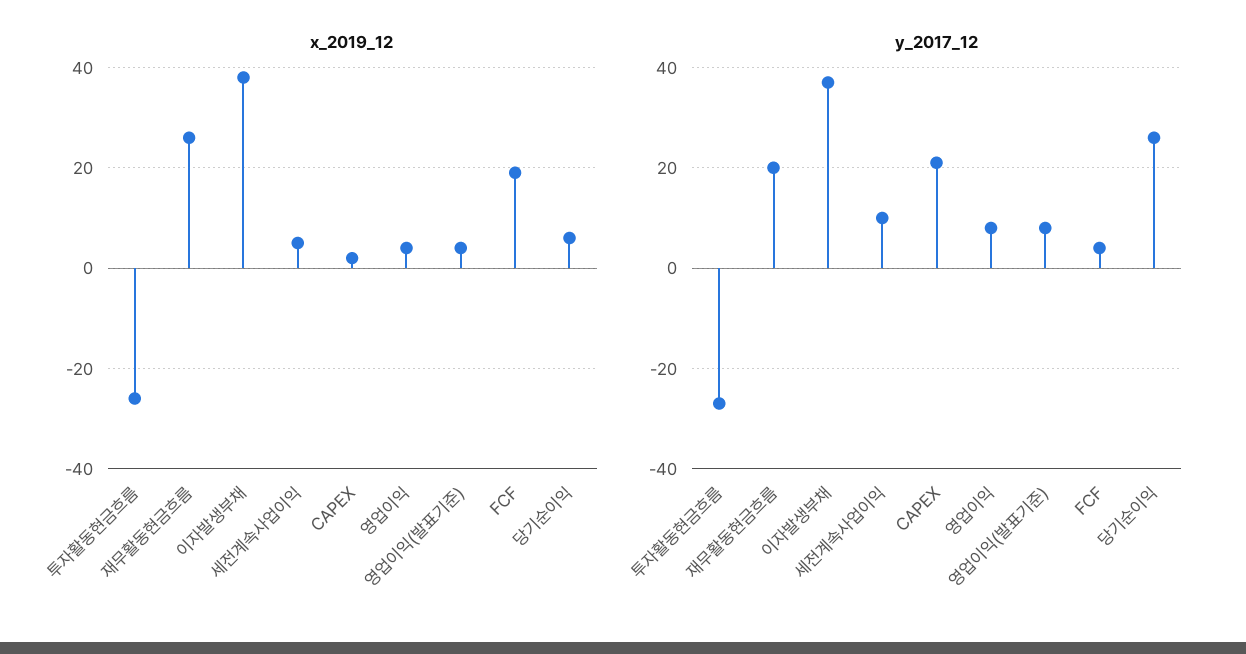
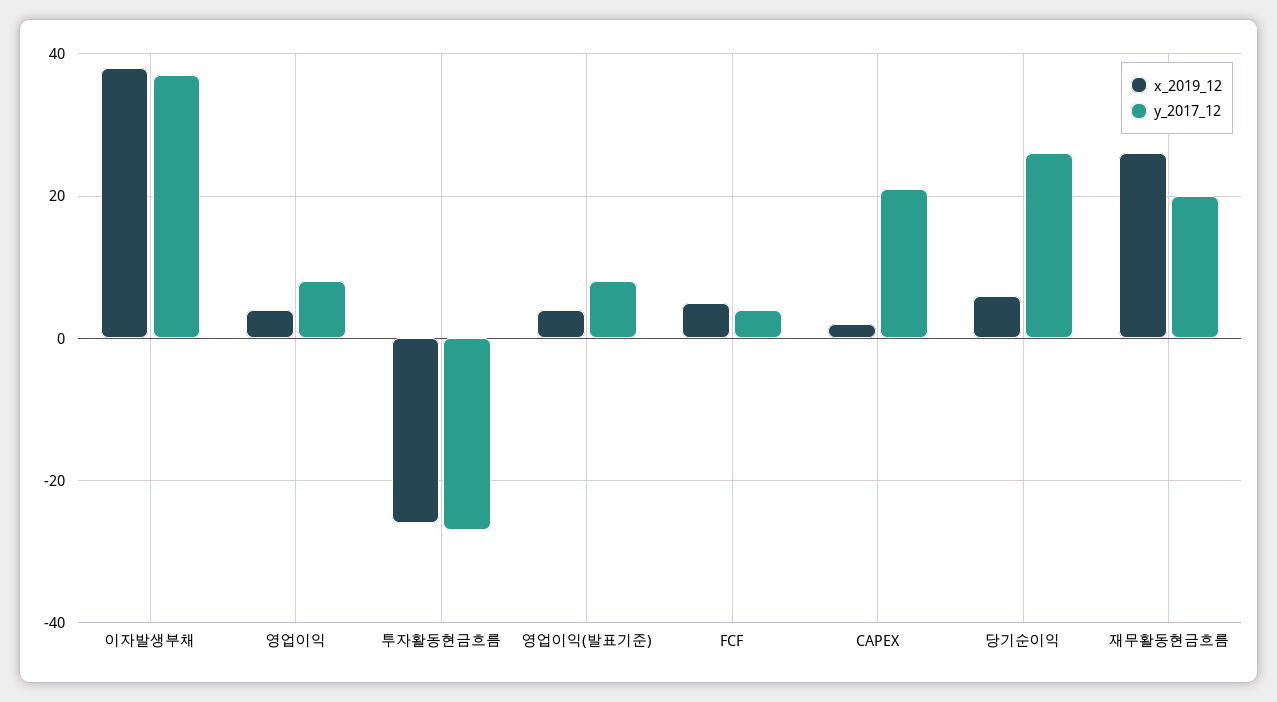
  {
    "x_2019_12": {
      "투자활동현금흐름": -25,
      "재무활동현금흐름": 25,
      "이자발생부채": 40,
-     "세전계속사업이익": 5,
      "CAPEX": 0,
      "영업이익": 5,
      "영업이익(발표기준)": 5,
-     "FCF": 20,
+     "FCF": 5,
      "당기순이익": 5
    },
    "y_2017_12": {
      "투자활동현금흐름": -25,
      "재무활동현금흐름": 20,
      "이자발생부채": 35,
-     "세전계속사업이익": 10,
      "CAPEX": 20,
      "영업이익": 10,
      "영업이익(발표기준)": 10,
      "FCF": 5,
      "당기순이익": 25
    }
  }

